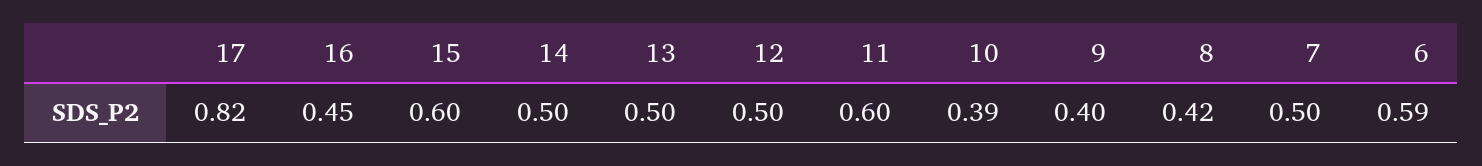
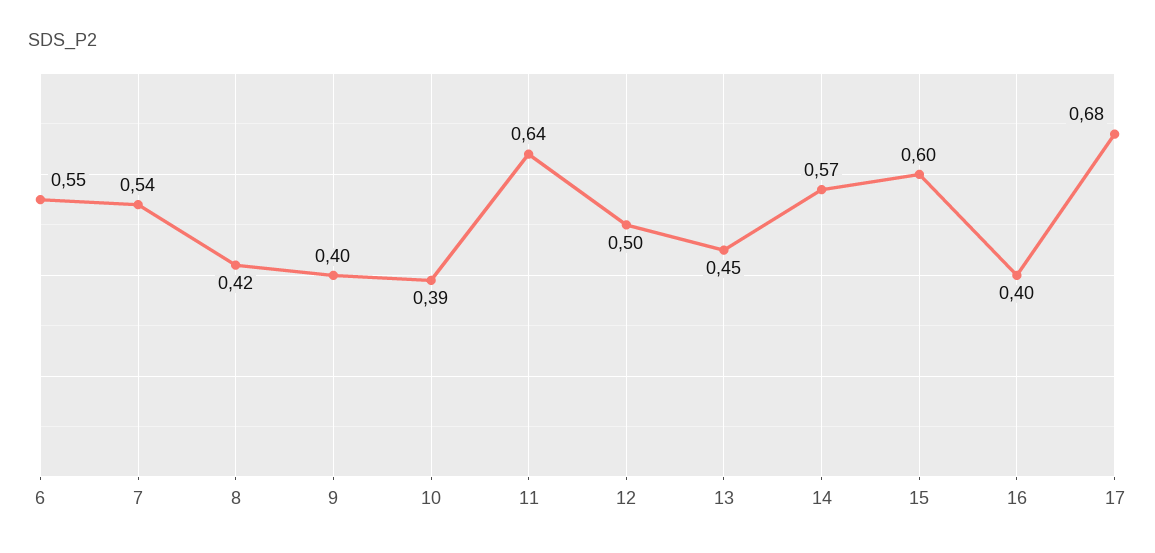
  {
-   "17": 0.82,
+   "17": 0.68,
-   "16": 0.45,
+   "16": 0.4,
    "15": 0.6,
-   "14": 0.5,
+   "14": 0.57,
-   "13": 0.5,
+   "13": 0.45,
    "12": 0.5,
-   "11": 0.6,
+   "11": 0.64,
    "10": 0.39,
    "9": 0.4,
    "8": 0.42,
-   "7": 0.5,
+   "7": 0.54,
-   "6": 0.59
+   "6": 0.55
  }

